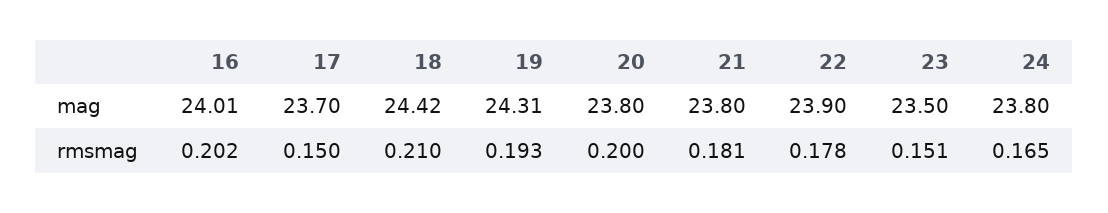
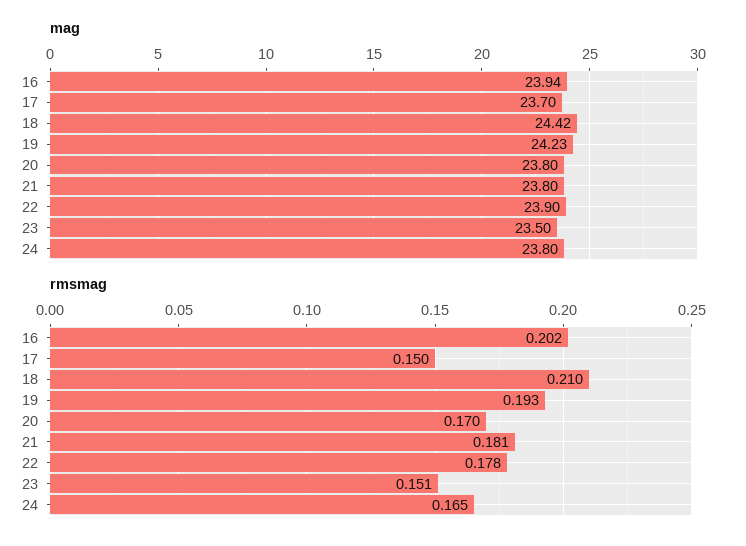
  {
    "mag": {
-     "16": 24.01,
+     "16": 23.94,
      "17": 23.7,
      "18": 24.42,
-     "19": 24.31,
+     "19": 24.23,
      "20": 23.8,
      "21": 23.8,
      "22": 23.9,
      "23": 23.5,
      "24": 23.8
    },
    "rmsmag": {
      "16": 0.202,
      "17": 0.15,
      "18": 0.21,
      "19": 0.193,
-     "20": 0.2,
+     "20": 0.17,
      "21": 0.181,
      "22": 0.178,
      "23": 0.151,
      "24": 0.165
    }
  }

